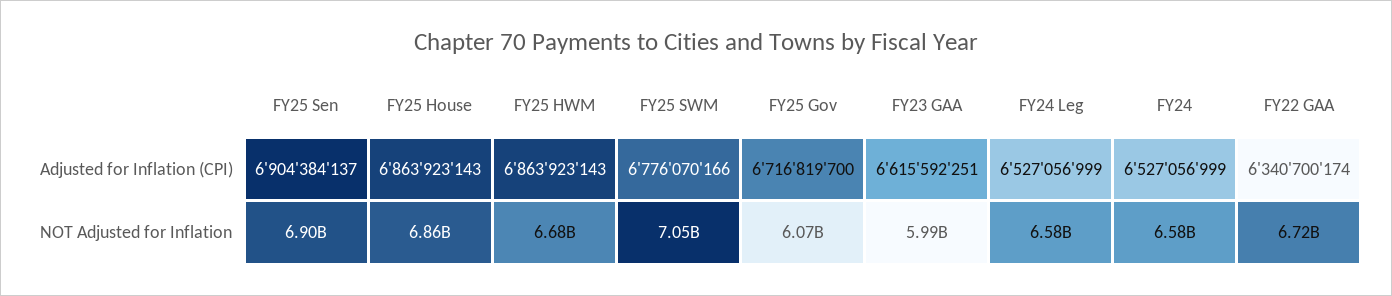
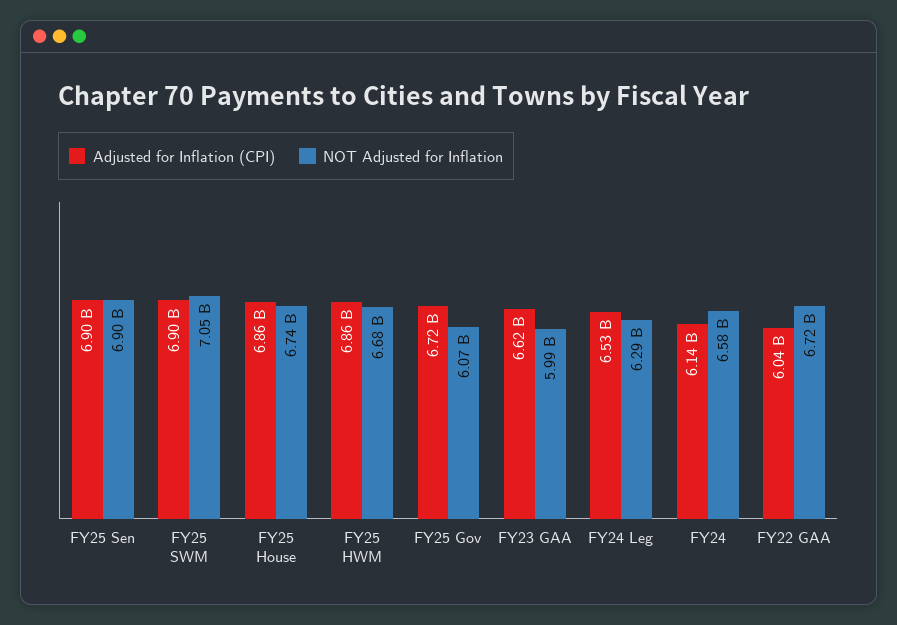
  {
    "Adjusted for Inflation (CPI)": {
      "FY25 Sen": 6904384137,
      "FY25 House": 6863923143,
      "FY25 HWM": 6863923143,
-     "FY25 SWM": 6776070166,
+     "FY25 SWM": 6900000000,
      "FY25 Gov": 6716819700,
      "FY23 GAA": 6615592251,
      "FY24 Leg": 6527056999,
-     "FY24": 6527056999,
+     "FY24": 6140000000,
-     "FY22 GAA": 6340700174
+     "FY22 GAA": 6040000000
    },
    "NOT Adjusted for Inflation": {
      "FY25 Sen": 6900000000,
-     "FY25 House": 6860000000,
+     "FY25 House": 6740000000,
      "FY25 HWM": 6680000000,
      "FY25 SWM": 7050000000,
      "FY25 Gov": 6070000000,
      "FY23 GAA": 5990000000,
-     "FY24 Leg": 6580000000,
+     "FY24 Leg": 6290000000,
      "FY24": 6580000000,
      "FY22 GAA": 6720000000
    }
  }

